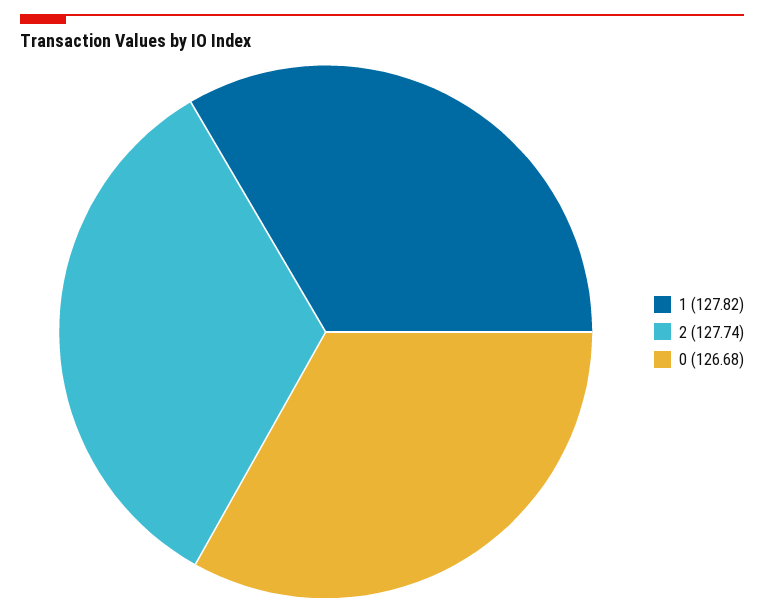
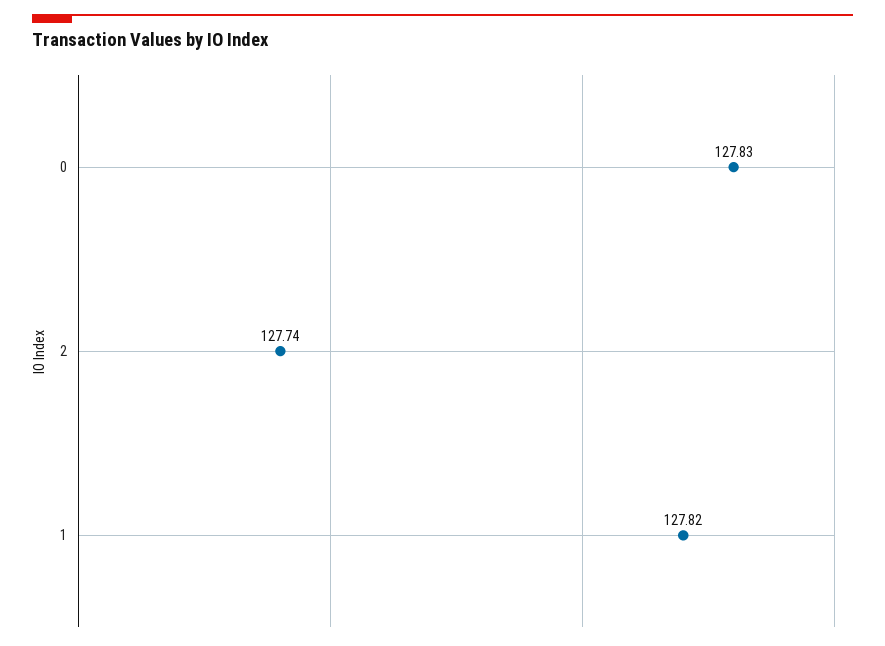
  {
    "1": 127.82,
    "2": 127.74,
-   "0": 126.68
+   "0": 127.83
  }

